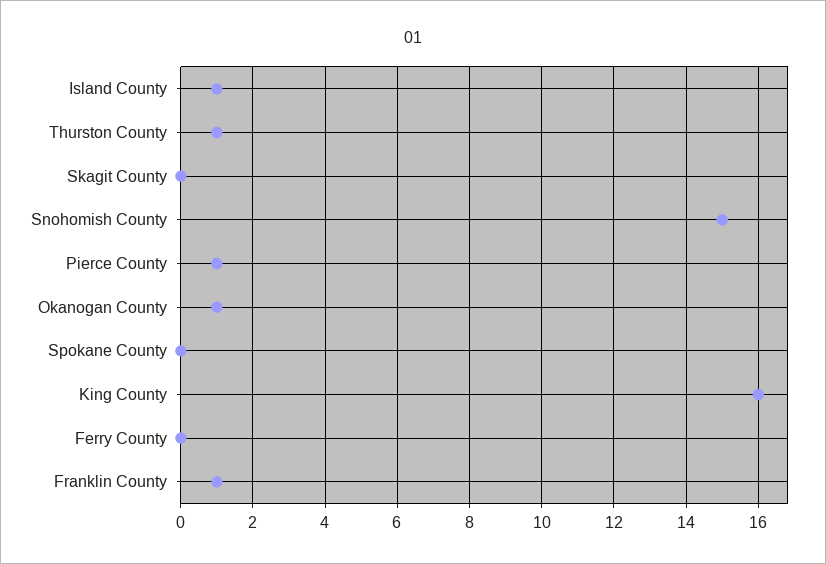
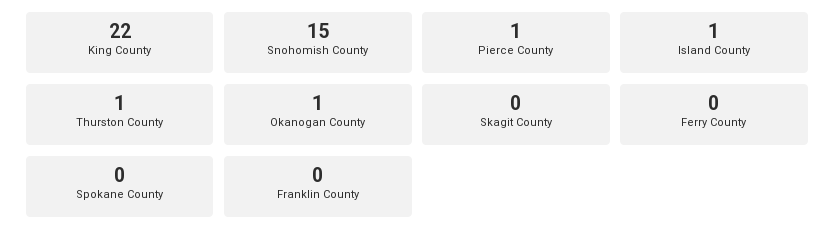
  {
    "Island County": 1,
    "Thurston County": 1,
    "Skagit County": 0,
    "Snohomish County": 15,
    "Pierce County": 1,
    "Okanogan County": 1,
    "Spokane County": 0,
-   "King County": 16,
+   "King County": 22,
    "Ferry County": 0,
-   "Franklin County": 1
+   "Franklin County": 0
  }

